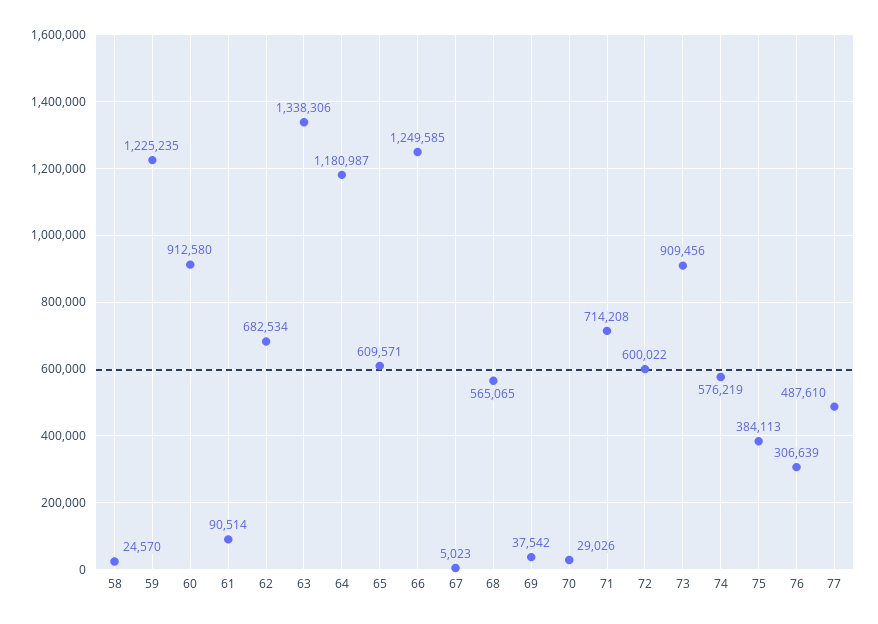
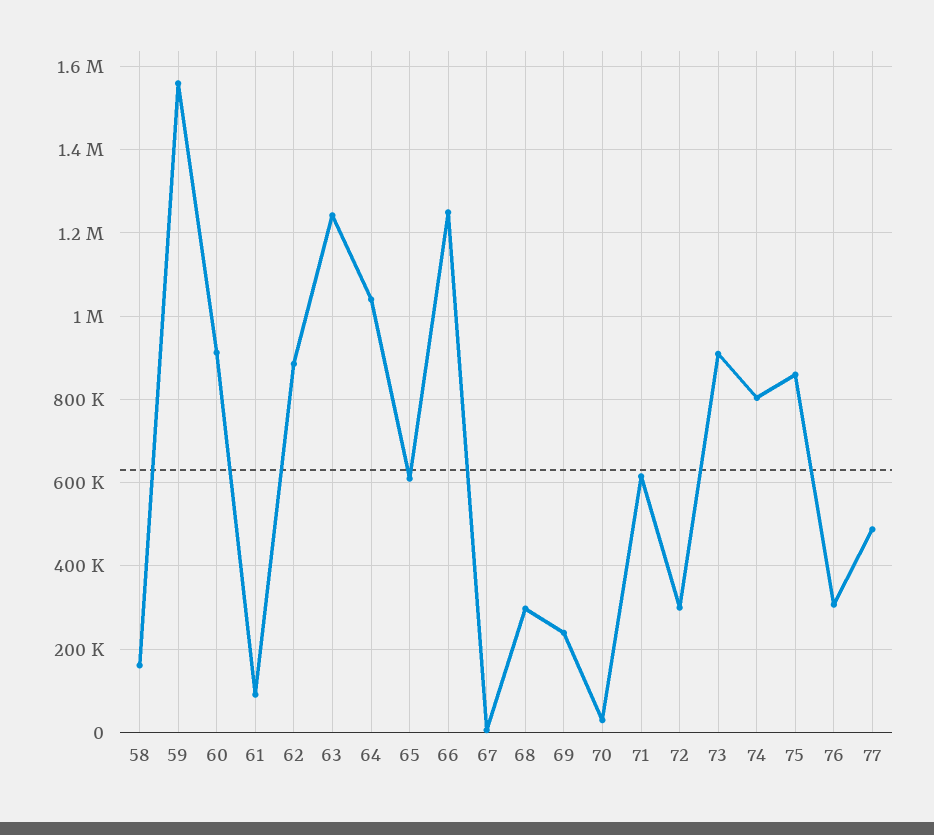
  {
-   "58": 24570,
+   "58": 160000,
-   "59": 1225235,
+   "59": 1560000,
    "60": 912580,
    "61": 90514,
-   "62": 682534,
+   "62": 880000,
-   "63": 1338306,
+   "63": 1240000,
-   "64": 1180987,
+   "64": 1040000,
    "65": 609571,
    "66": 1249585,
    "67": 5023,
-   "68": 565065,
+   "68": 300000,
-   "69": 37542,
+   "69": 240000,
    "70": 29026,
-   "71": 714208,
+   "71": 620000,
-   "72": 600022,
+   "72": 300000,
    "73": 909456,
-   "74": 576219,
+   "74": 800000,
-   "75": 384113,
+   "75": 860000,
    "76": 306639,
    "77": 487610
  }

